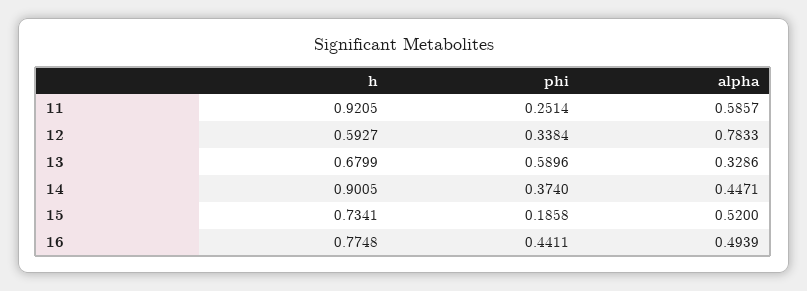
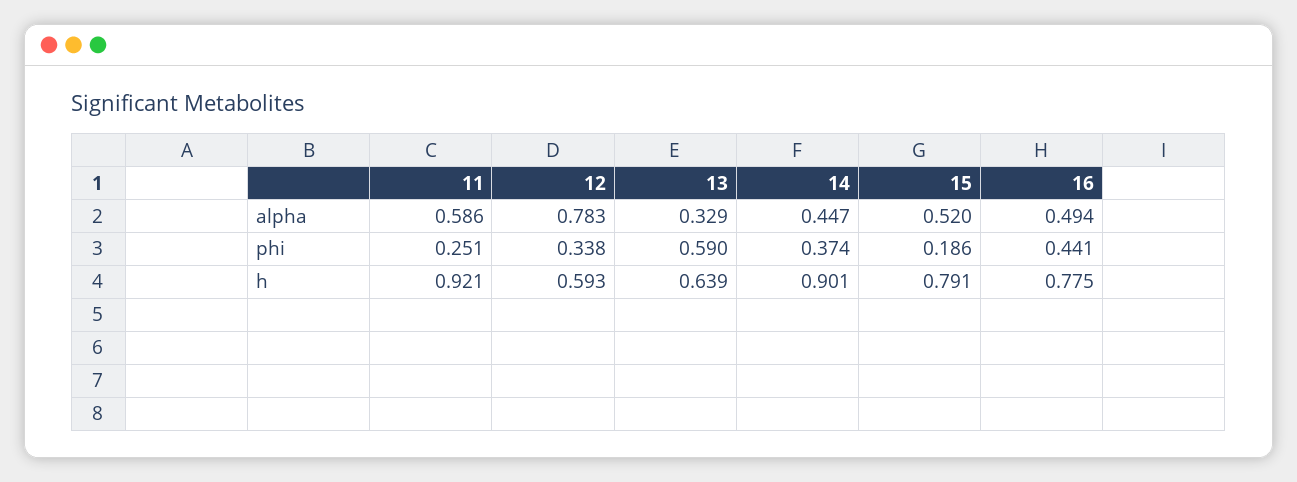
  {
    "h": {
      "11": 0.9205,
      "12": 0.5927,
-     "13": 0.6799,
+     "13": 0.639,
      "14": 0.9005,
-     "15": 0.7341,
+     "15": 0.791,
      "16": 0.7748
    },
    "phi": {
      "11": 0.2514,
      "12": 0.3384,
      "13": 0.5896,
      "14": 0.374,
      "15": 0.1858,
      "16": 0.4411
    },
    "alpha": {
      "11": 0.5857,
      "12": 0.7833,
      "13": 0.3286,
      "14": 0.4471,
      "15": 0.52,
      "16": 0.4939
    }
  }

